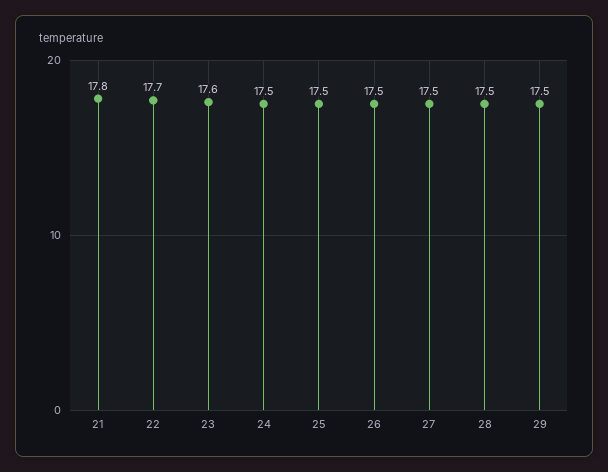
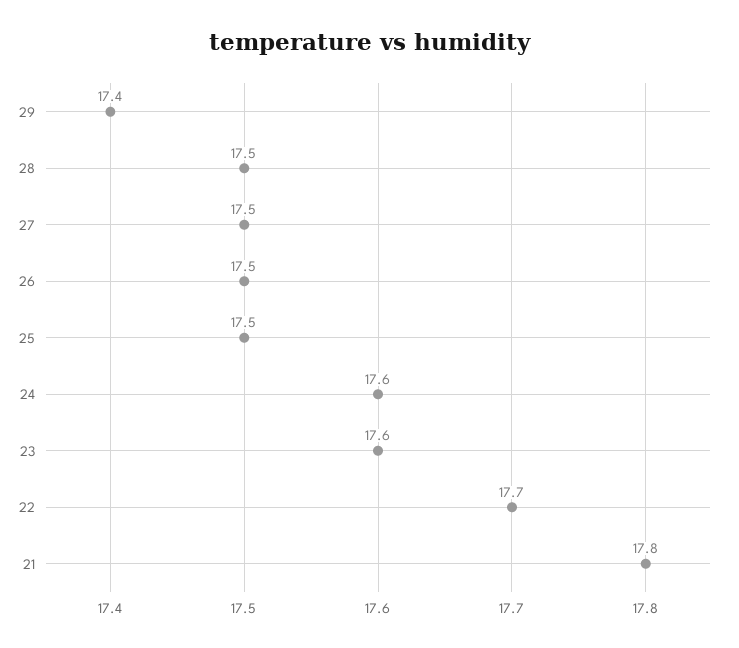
  {
    "21": 17.8,
    "22": 17.7,
    "23": 17.6,
-   "24": 17.5,
+   "24": 17.6,
    "25": 17.5,
    "26": 17.5,
    "27": 17.5,
    "28": 17.5,
-   "29": 17.5
+   "29": 17.4
  }

